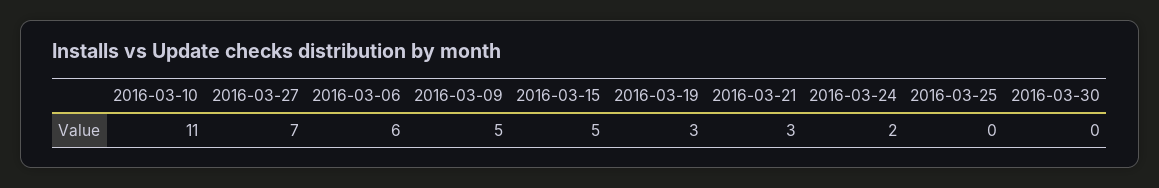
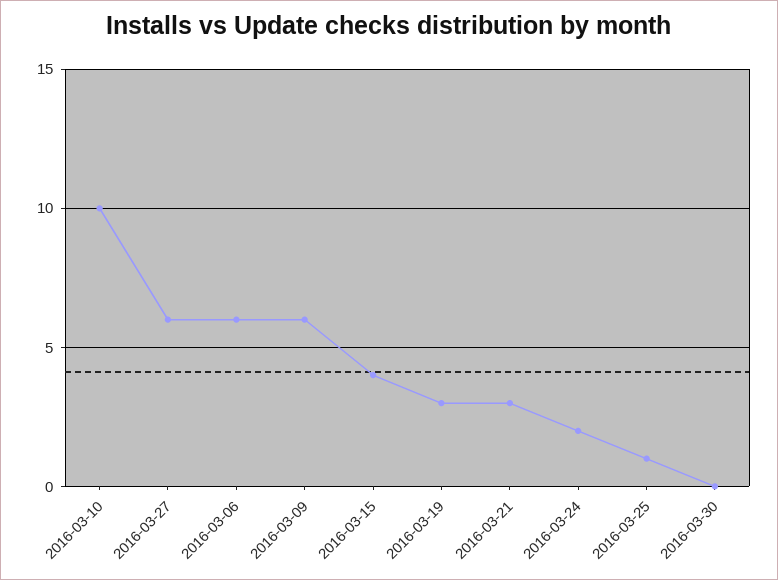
  {
-   "2016-03-10": 11,
+   "2016-03-10": 10,
-   "2016-03-27": 7,
+   "2016-03-27": 6,
    "2016-03-06": 6,
-   "2016-03-09": 5,
+   "2016-03-09": 6,
-   "2016-03-15": 5,
+   "2016-03-15": 4,
    "2016-03-19": 3,
    "2016-03-21": 3,
    "2016-03-24": 2,
-   "2016-03-25": 0,
+   "2016-03-25": 1,
    "2016-03-30": 0
  }

